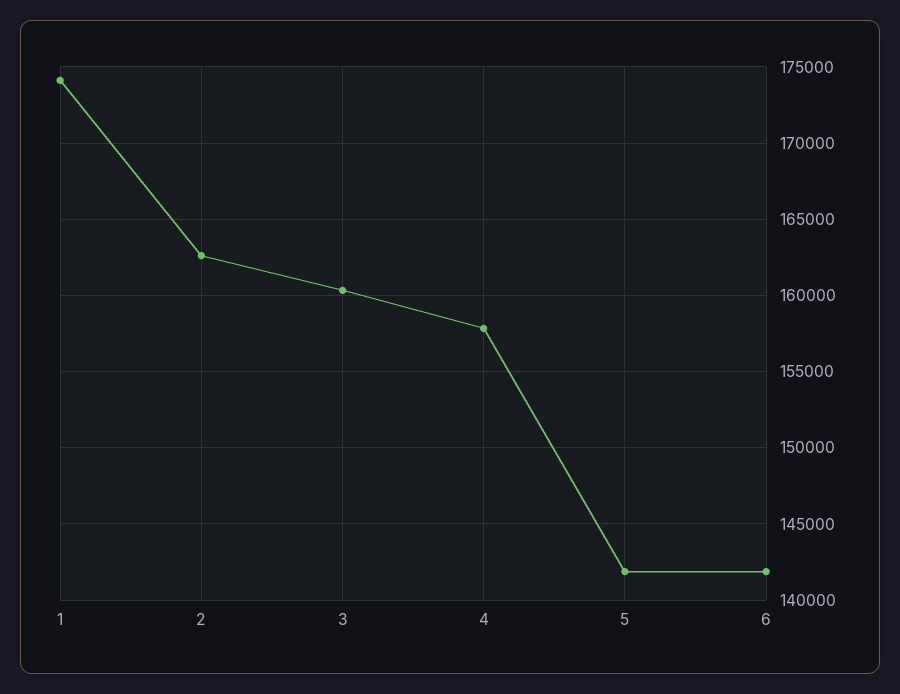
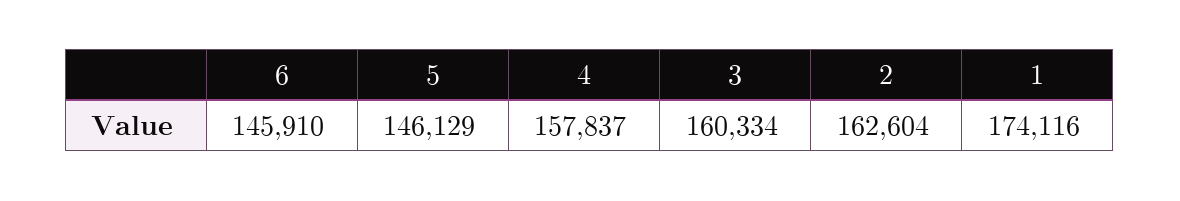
  {
    "1": 174116,
    "2": 162604,
    "3": 160334,
    "4": 157837,
-   "5": 142000,
+   "5": 146129,
-   "6": 142000
+   "6": 145910
  }

